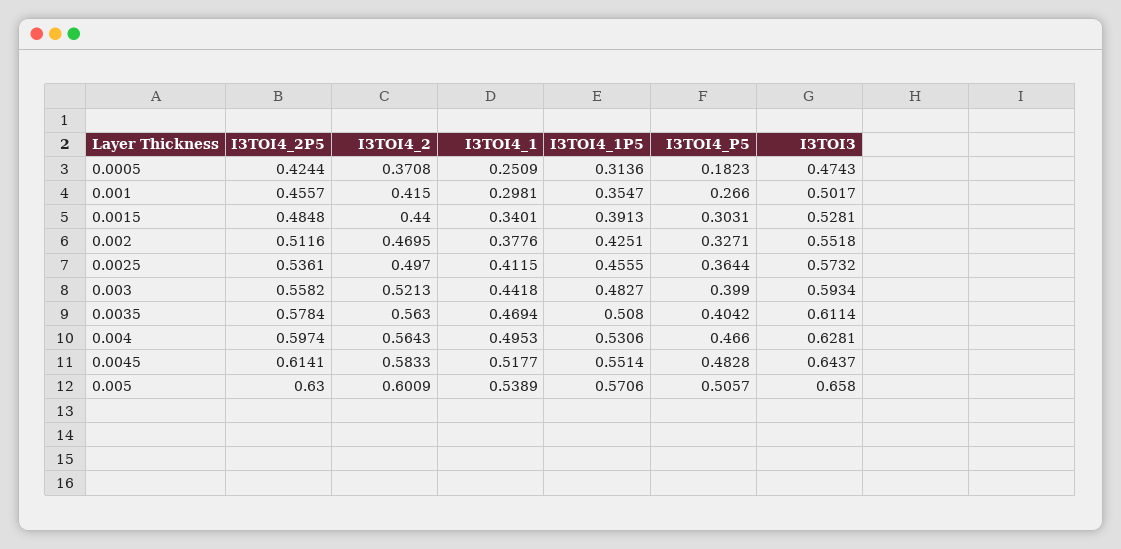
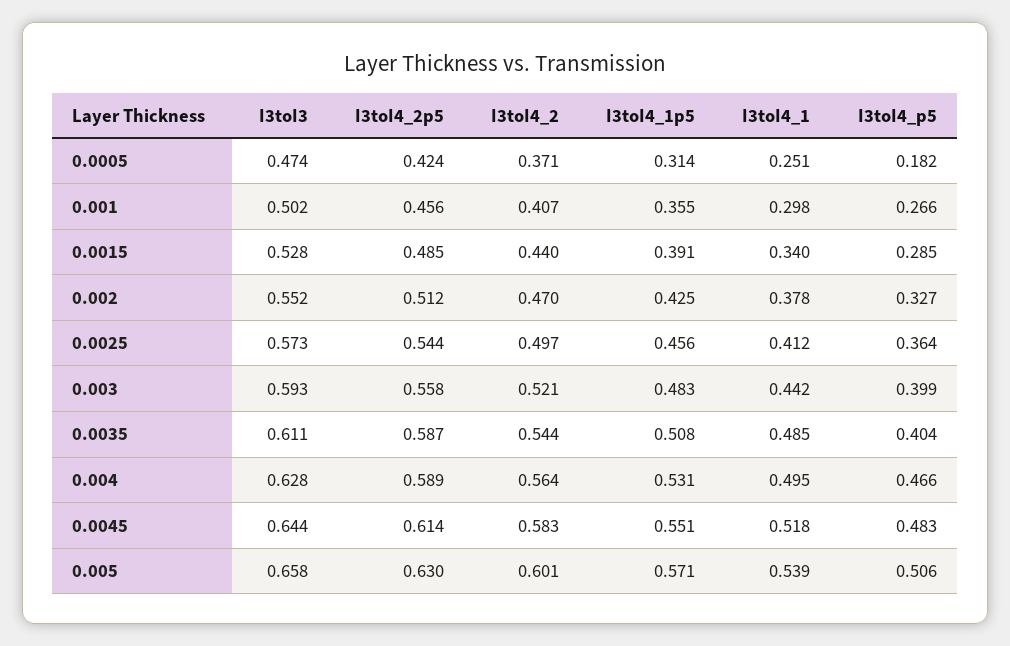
  {
    "I3TOI4_2P5": {
      "0.0005": 0.4244,
      "0.001": 0.4557,
      "0.0015": 0.4848,
      "0.002": 0.5116,
-     "0.0025": 0.5361,
+     "0.0025": 0.544,
      "0.003": 0.5582,
-     "0.0035": 0.5784,
+     "0.0035": 0.587,
-     "0.004": 0.5974,
+     "0.004": 0.589,
      "0.0045": 0.6141,
      "0.005": 0.63
    },
    "I3TOI4_2": {
      "0.0005": 0.3708,
-     "0.001": 0.415,
+     "0.001": 0.407,
      "0.0015": 0.44,
      "0.002": 0.4695,
      "0.0025": 0.497,
      "0.003": 0.5213,
-     "0.0035": 0.563,
+     "0.0035": 0.544,
      "0.004": 0.5643,
      "0.0045": 0.5833,
      "0.005": 0.6009
    },
    "I3TOI4_1": {
      "0.0005": 0.2509,
      "0.001": 0.2981,
      "0.0015": 0.3401,
      "0.002": 0.3776,
      "0.0025": 0.4115,
      "0.003": 0.4418,
-     "0.0035": 0.4694,
+     "0.0035": 0.485,
      "0.004": 0.4953,
      "0.0045": 0.5177,
      "0.005": 0.5389
    },
    "I3TOI4_1P5": {
      "0.0005": 0.3136,
      "0.001": 0.3547,
      "0.0015": 0.3913,
      "0.002": 0.4251,
      "0.0025": 0.4555,
      "0.003": 0.4827,
      "0.0035": 0.508,
      "0.004": 0.5306,
      "0.0045": 0.5514,
      "0.005": 0.5706
    },
    "I3TOI4_P5": {
      "0.0005": 0.1823,
      "0.001": 0.266,
-     "0.0015": 0.3031,
+     "0.0015": 0.285,
      "0.002": 0.3271,
      "0.0025": 0.3644,
      "0.003": 0.399,
      "0.0035": 0.4042,
      "0.004": 0.466,
      "0.0045": 0.4828,
      "0.005": 0.5057
    },
    "I3TOI3": {
      "0.0005": 0.4743,
      "0.001": 0.5017,
      "0.0015": 0.5281,
      "0.002": 0.5518,
      "0.0025": 0.5732,
      "0.003": 0.5934,
      "0.0035": 0.6114,
      "0.004": 0.6281,
      "0.0045": 0.6437,
      "0.005": 0.658
    }
  }

